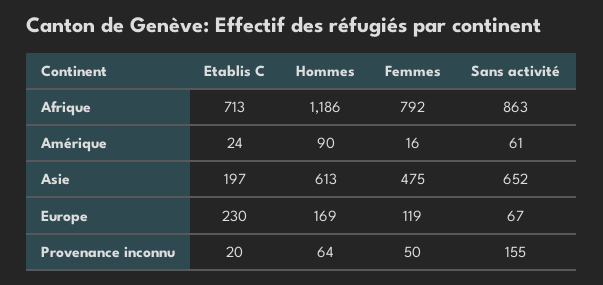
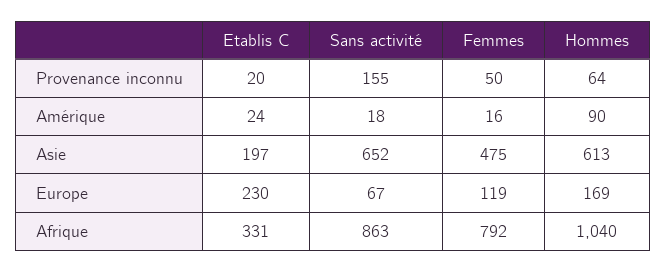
  {
    "Etablis C": {
-     "Afrique": 713,
+     "Afrique": 331,
      "Amérique": 24,
      "Asie": 197,
      "Europe": 230,
      "Provenance inconnu": 20
    },
    "Hommes": {
-     "Afrique": 1186,
+     "Afrique": 1040,
      "Amérique": 90,
      "Asie": 613,
      "Europe": 169,
      "Provenance inconnu": 64
    },
    "Femmes": {
      "Afrique": 792,
      "Amérique": 16,
      "Asie": 475,
      "Europe": 119,
      "Provenance inconnu": 50
    },
    "Sans activité": {
      "Afrique": 863,
-     "Amérique": 61,
+     "Amérique": 18,
      "Asie": 652,
      "Europe": 67,
      "Provenance inconnu": 155
    }
  }

